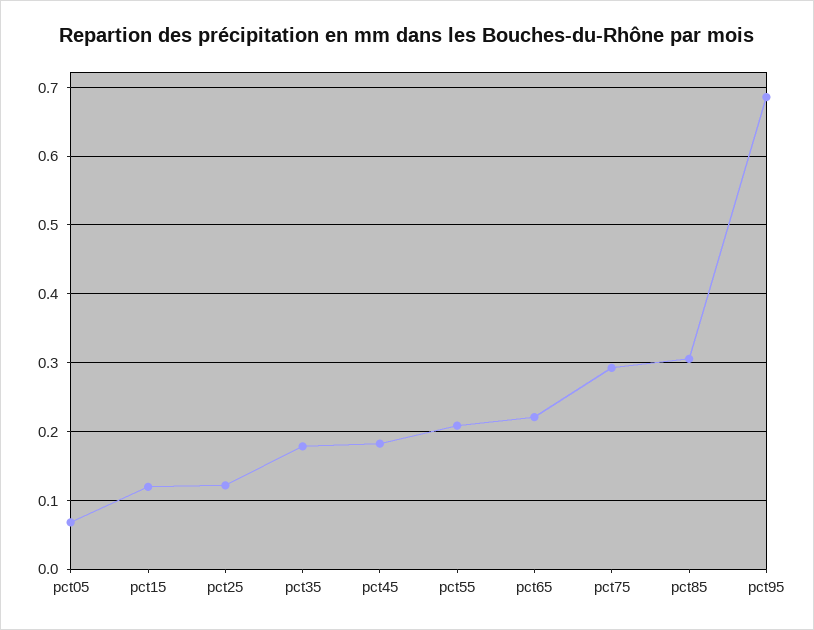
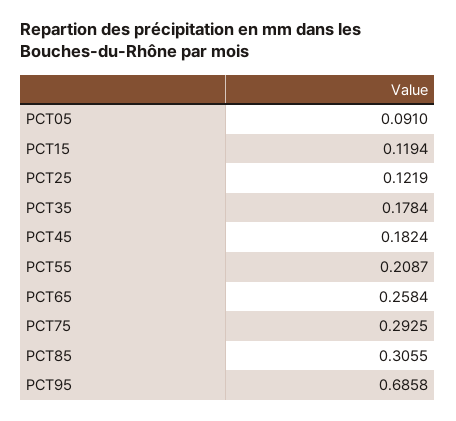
  {
-   "pct05": 0.07,
+   "pct05": 0.091,
    "pct15": 0.1194,
    "pct25": 0.1219,
    "pct35": 0.1784,
    "pct45": 0.1824,
    "pct55": 0.2087,
-   "pct65": 0.22,
+   "pct65": 0.2584,
    "pct75": 0.2925,
    "pct85": 0.3055,
    "pct95": 0.6858
  }

